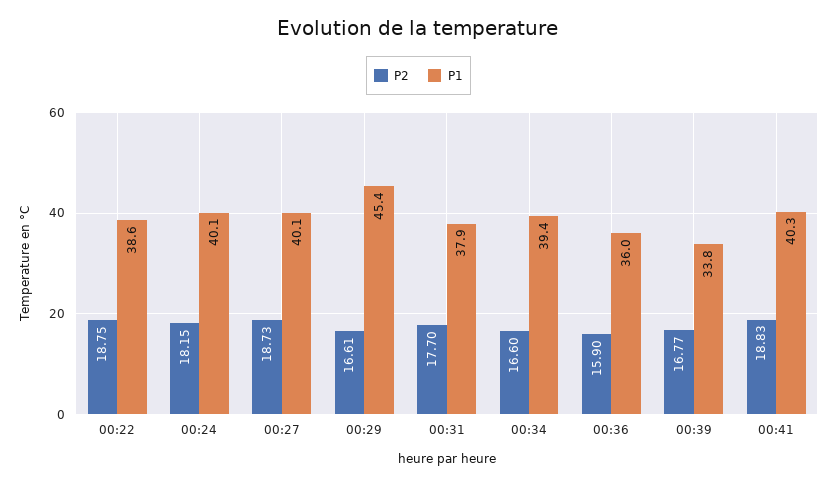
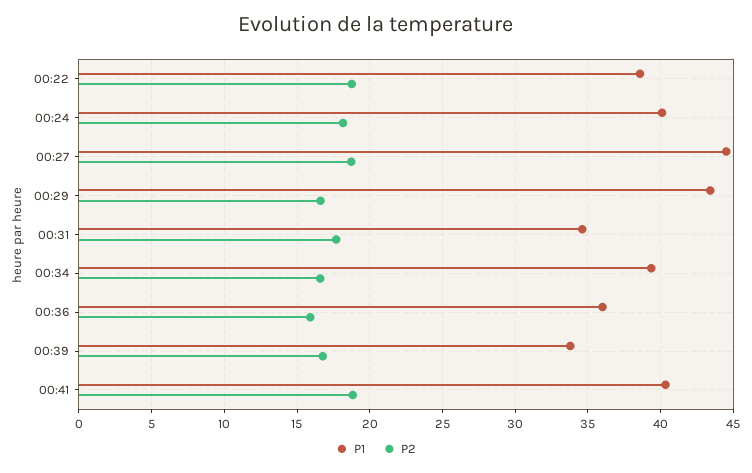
  {
    "P2": {
      "00:22": 18.75,
      "00:24": 18.15,
      "00:27": 18.73,
      "00:29": 16.61,
      "00:31": 17.7,
      "00:34": 16.6,
      "00:36": 15.9,
      "00:39": 16.77,
      "00:41": 18.83
    },
    "P1": {
      "00:22": 38.6,
      "00:24": 40.1,
-     "00:27": 40.1,
+     "00:27": 44.5,
-     "00:29": 45.4,
+     "00:29": 43.5,
-     "00:31": 37.9,
+     "00:31": 34.5,
      "00:34": 39.4,
      "00:36": 36,
      "00:39": 33.8,
      "00:41": 40.3
    }
  }

